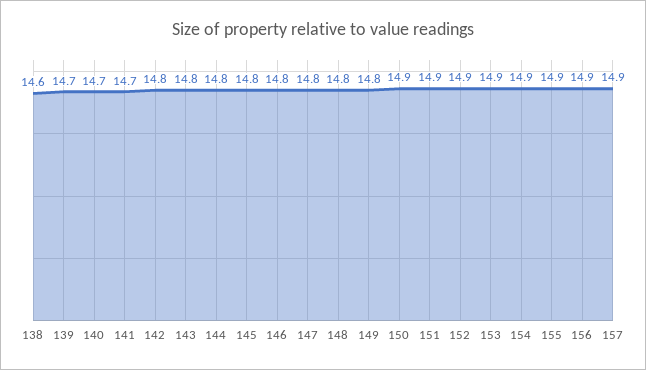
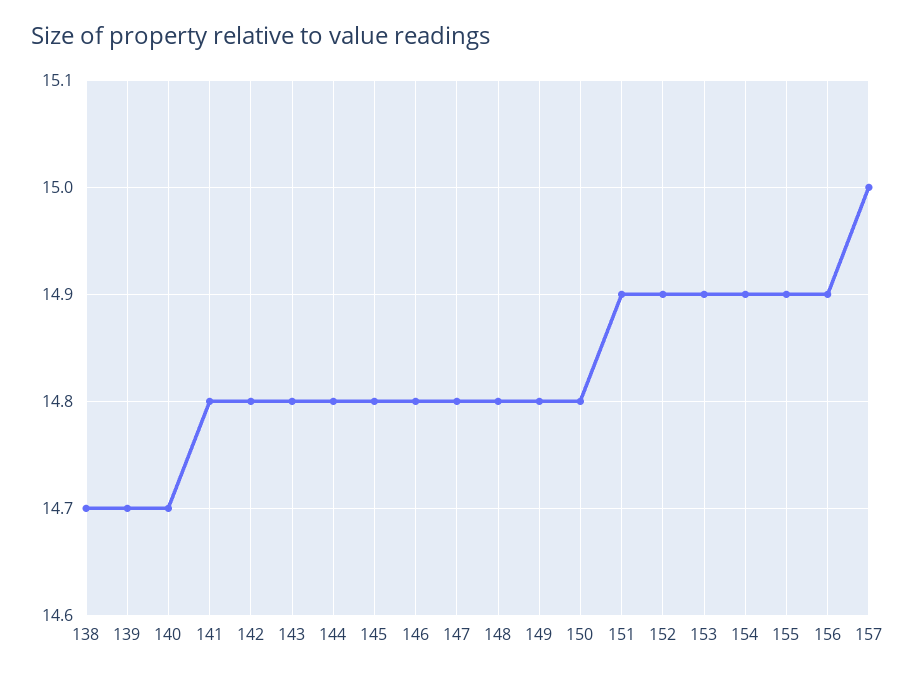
  {
-   "138": 14.6,
+   "138": 14.7,
    "139": 14.7,
    "140": 14.7,
-   "141": 14.7,
+   "141": 14.8,
    "142": 14.8,
    "143": 14.8,
    "144": 14.8,
    "145": 14.8,
    "146": 14.8,
    "147": 14.8,
    "148": 14.8,
    "149": 14.8,
-   "150": 14.9,
+   "150": 14.8,
    "151": 14.9,
    "152": 14.9,
    "153": 14.9,
    "154": 14.9,
    "155": 14.9,
    "156": 14.9,
-   "157": 14.9
+   "157": 15
  }

